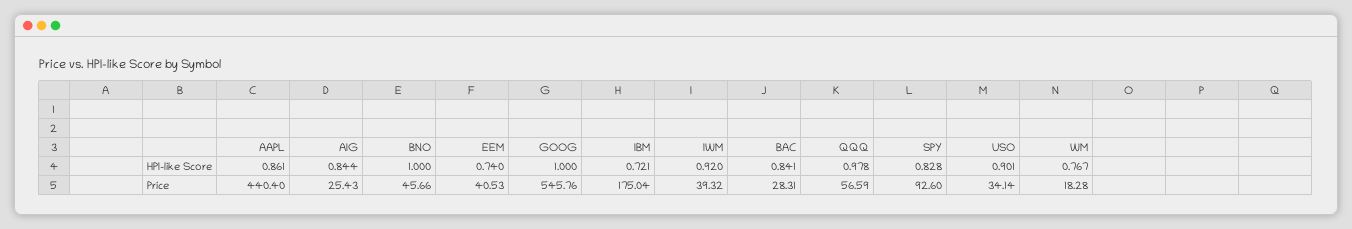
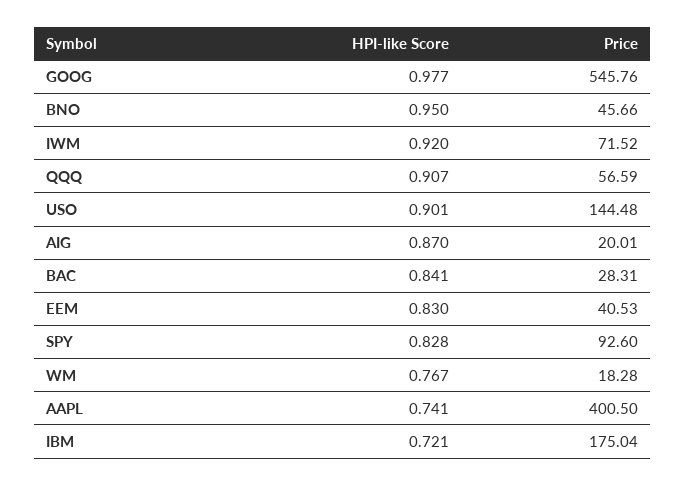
  {
    "AAPL": {
-     "HPI-like Score": 0.861,
+     "HPI-like Score": 0.741,
-     "Price": 440.4
+     "Price": 400.5
    },
    "AIG": {
-     "HPI-like Score": 0.844,
+     "HPI-like Score": 0.87,
-     "Price": 25.43
+     "Price": 20.01
    },
    "BNO": {
-     "HPI-like Score": 1,
+     "HPI-like Score": 0.95,
      "Price": 45.66
    },
    "EEM": {
-     "HPI-like Score": 0.74,
+     "HPI-like Score": 0.83,
      "Price": 40.53
    },
    "GOOG": {
-     "HPI-like Score": 1,
+     "HPI-like Score": 0.977,
      "Price": 545.76
    },
    "IBM": {
      "HPI-like Score": 0.721,
      "Price": 175.04
    },
    "IWM": {
      "HPI-like Score": 0.92,
-     "Price": 39.32
+     "Price": 71.52
    },
    "BAC": {
      "HPI-like Score": 0.841,
      "Price": 28.31
    },
    "QQQ": {
-     "HPI-like Score": 0.978,
+     "HPI-like Score": 0.907,
      "Price": 56.59
    },
    "SPY": {
      "HPI-like Score": 0.828,
      "Price": 92.6
    },
    "USO": {
      "HPI-like Score": 0.901,
-     "Price": 34.14
+     "Price": 144.48
    },
    "WM": {
      "HPI-like Score": 0.767,
      "Price": 18.28
    }
  }

